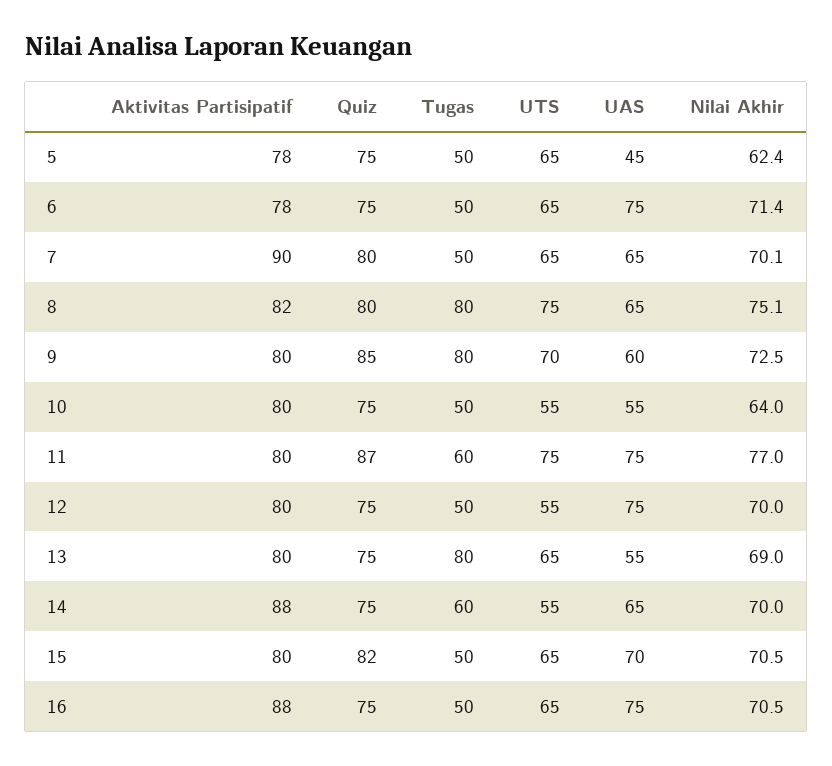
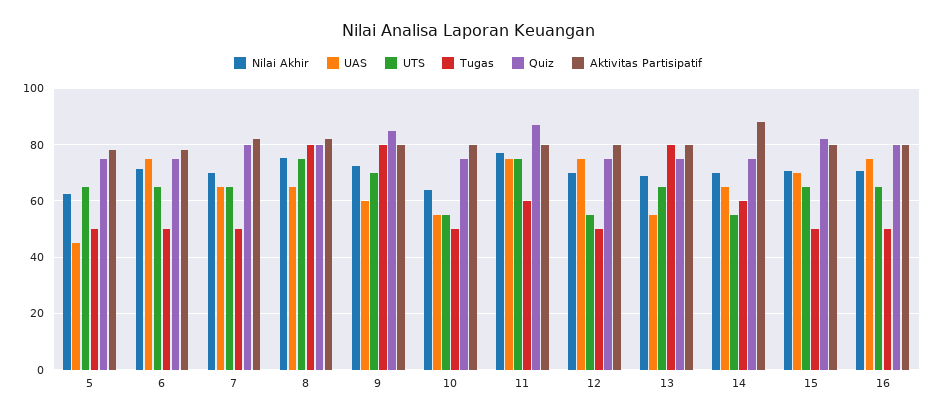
  {
    "Aktivitas Partisipatif": {
      "5": 78,
      "6": 78,
-     "7": 90,
+     "7": 82.5,
      "8": 82,
      "9": 80,
      "10": 80,
      "11": 80,
      "12": 80,
      "13": 80,
      "14": 88,
      "15": 80,
-     "16": 88
+     "16": 80
    },
    "Quiz": {
      "5": 75,
      "6": 75,
      "7": 80,
      "8": 80,
      "9": 85,
      "10": 75,
      "11": 87,
      "12": 75,
      "13": 75,
      "14": 75,
      "15": 82,
-     "16": 75
+     "16": 80
    },
    "Tugas": {
      "5": 50,
      "6": 50,
      "7": 50,
      "8": 80,
      "9": 80,
      "10": 50,
      "11": 60,
      "12": 50,
      "13": 80,
      "14": 60,
      "15": 50,
      "16": 50
    },
    "UTS": {
      "5": 65,
      "6": 65,
      "7": 65,
      "8": 75,
      "9": 70,
      "10": 55,
      "11": 75,
      "12": 55,
      "13": 65,
      "14": 55,
      "15": 65,
      "16": 65
    },
    "UAS": {
      "5": 45,
      "6": 75,
      "7": 65,
      "8": 65,
      "9": 60,
      "10": 55,
      "11": 75,
      "12": 75,
      "13": 55,
      "14": 65,
      "15": 70,
      "16": 75
    },
    "Nilai Akhir": {
      "5": 62.4,
      "6": 71.4,
      "7": 70.1,
      "8": 75.1,
      "9": 72.5,
      "10": 64,
      "11": 77,
      "12": 70,
      "13": 69,
      "14": 70,
      "15": 70.5,
      "16": 70.5
    }
  }

